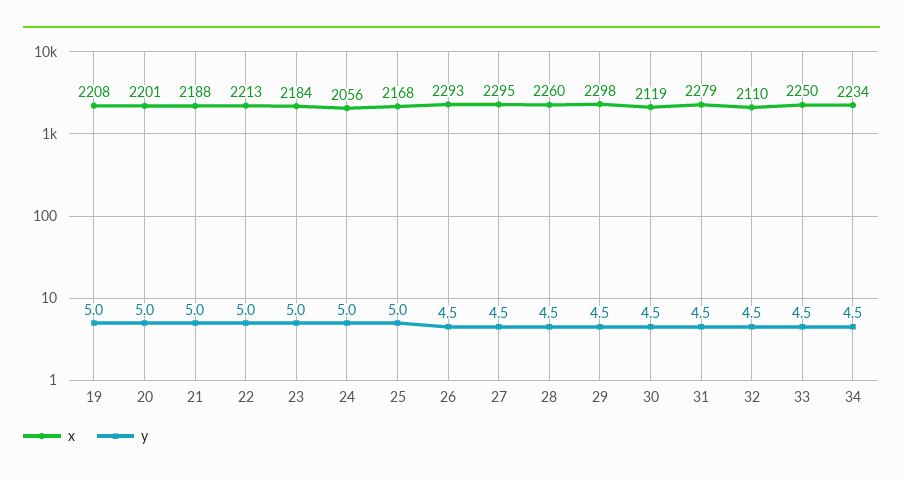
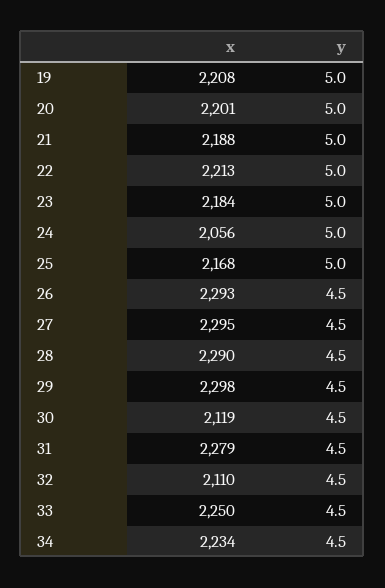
  {
    "x": {
      "19": 2208,
      "20": 2201,
      "21": 2188,
      "22": 2213,
      "23": 2184,
      "24": 2056,
      "25": 2168,
      "26": 2293,
      "27": 2295,
-     "28": 2260,
+     "28": 2290,
      "29": 2298,
      "30": 2119,
      "31": 2279,
      "32": 2110,
      "33": 2250,
      "34": 2234
    },
    "y": {
      "19": 5,
      "20": 5,
      "21": 5,
      "22": 5,
      "23": 5,
      "24": 5,
      "25": 5,
      "26": 4.5,
      "27": 4.5,
      "28": 4.5,
      "29": 4.5,
      "30": 4.5,
      "31": 4.5,
      "32": 4.5,
      "33": 4.5,
      "34": 4.5
    }
  }

